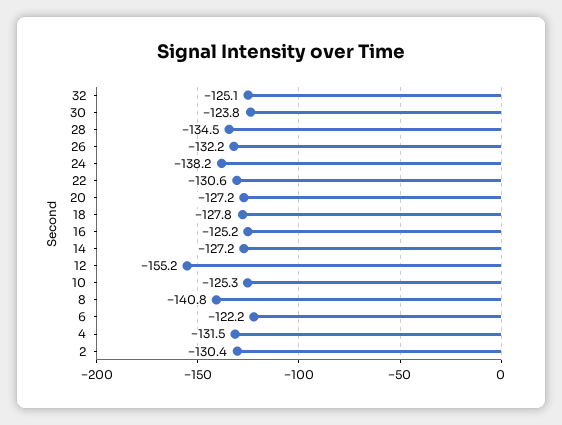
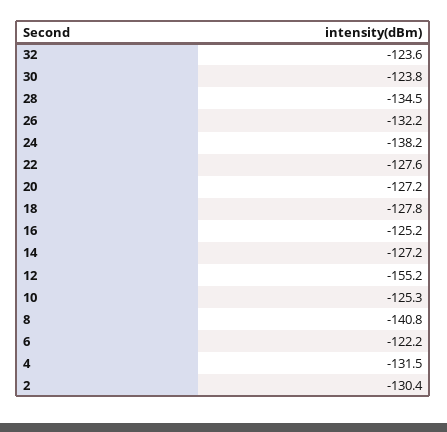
  {
-   "32": -125.1,
+   "32": -123.6,
    "30": -123.8,
    "28": -134.5,
    "26": -132.2,
    "24": -138.2,
-   "22": -130.6,
+   "22": -127.6,
    "20": -127.2,
    "18": -127.8,
    "16": -125.2,
    "14": -127.2,
    "12": -155.2,
    "10": -125.3,
    "8": -140.8,
    "6": -122.2,
    "4": -131.5,
    "2": -130.4
  }

